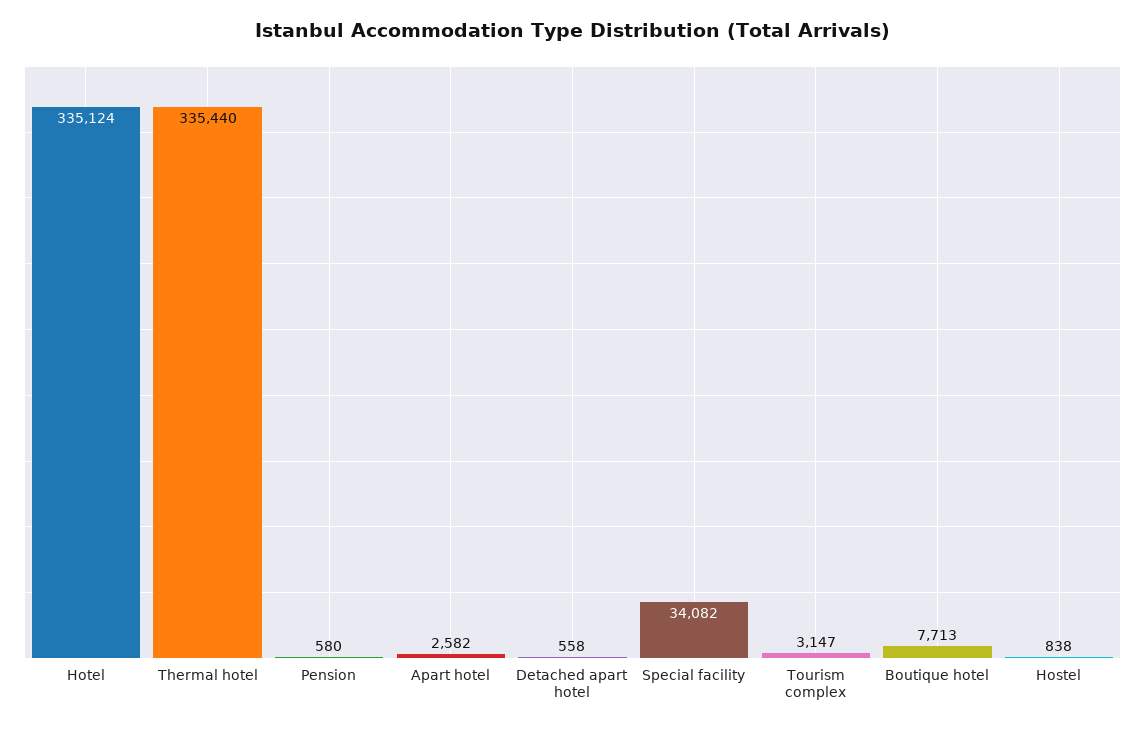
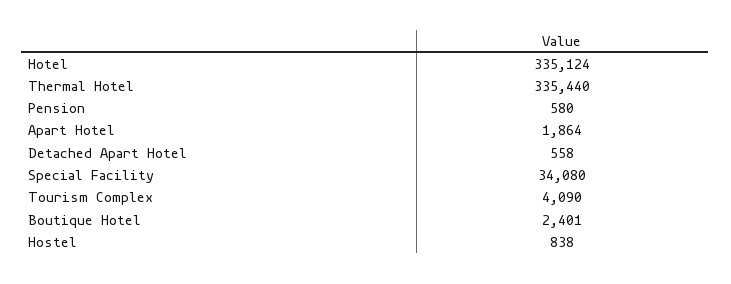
  {
    "Hotel": 335124,
    "Thermal hotel": 335440,
    "Pension": 580,
-   "Apart hotel": 2582,
+   "Apart hotel": 1864,
    "Detached apart hotel": 558,
-   "Special facility": 34082,
+   "Special facility": 34080,
-   "Tourism complex": 3147,
+   "Tourism complex": 4090,
-   "Boutique hotel": 7713,
+   "Boutique hotel": 2401,
    "Hostel": 838
  }

